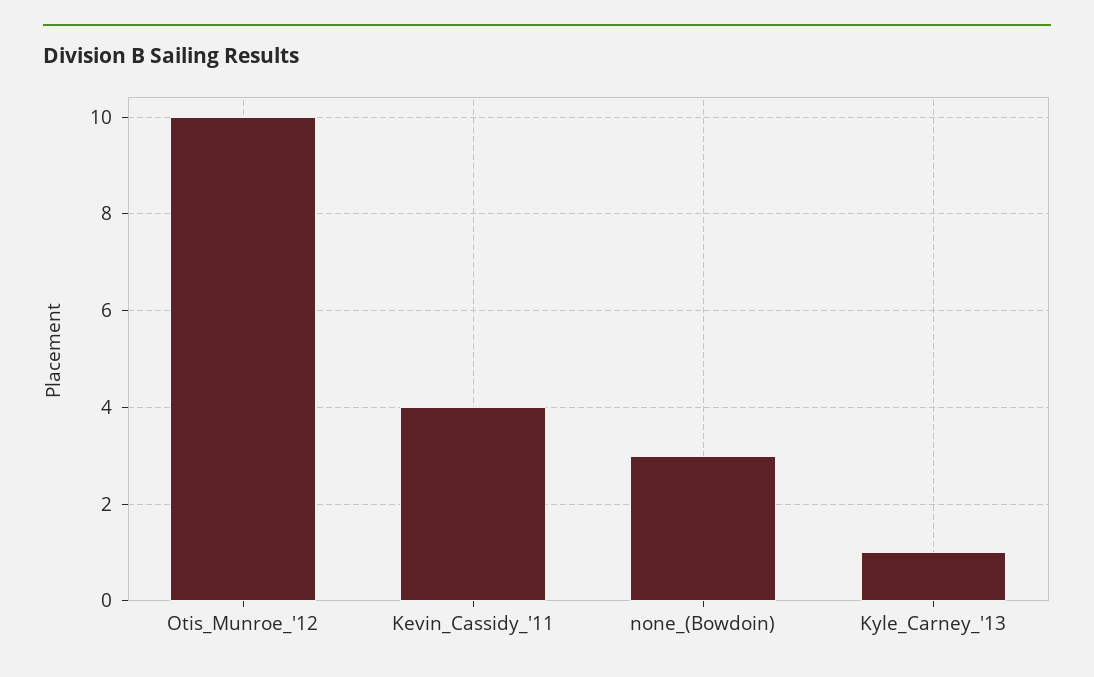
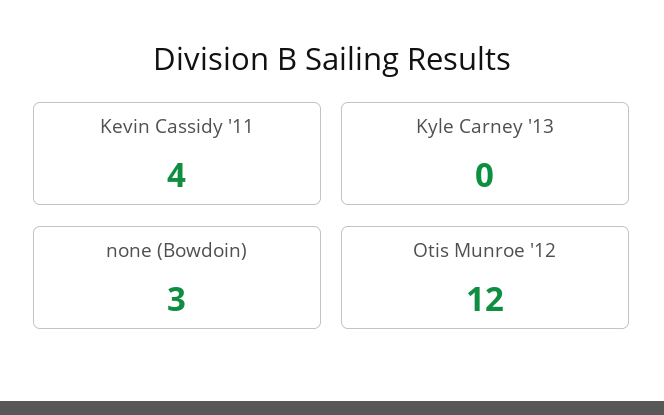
  {
-   "Otis_Munroe_'12": 10,
+   "Otis_Munroe_'12": 12,
    "Kevin_Cassidy_'11": 4,
    "none_(Bowdoin)": 3,
-   "Kyle_Carney_'13": 1
+   "Kyle_Carney_'13": 0
  }

